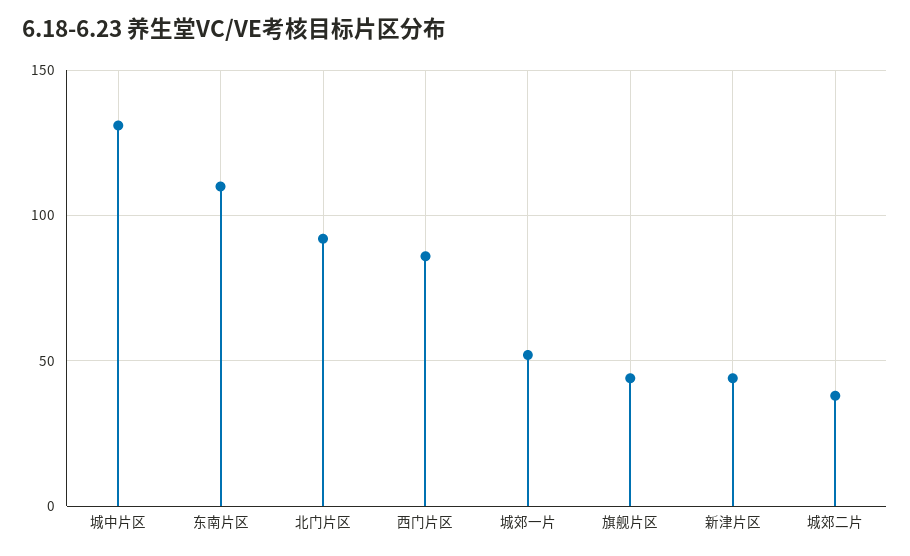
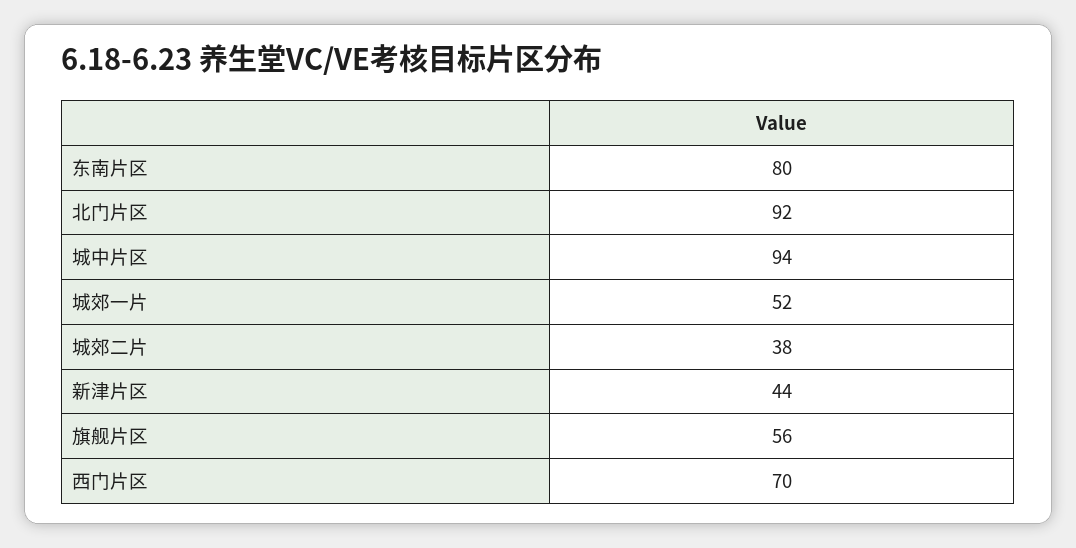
  {
-   "城中片区": 130,
+   "城中片区": 94,
-   "东南片区": 110,
+   "东南片区": 80,
    "北门片区": 92,
-   "西门片区": 85,
+   "西门片区": 70,
    "城郊一片": 52,
-   "旗舰片区": 45,
+   "旗舰片区": 56,
    "新津片区": 44,
    "城郊二片": 38
  }

